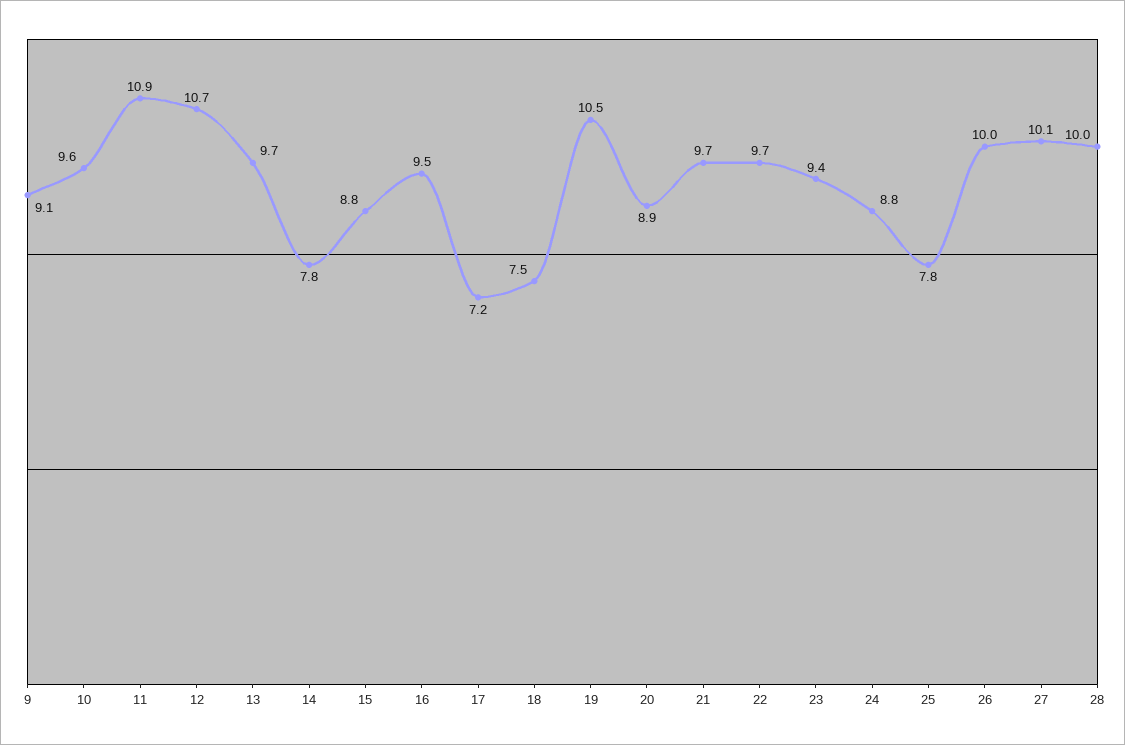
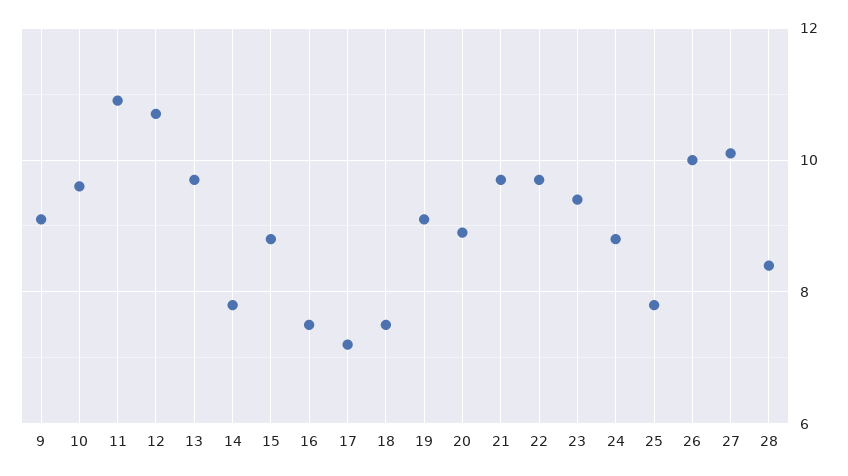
  {
    "9": 9.1,
    "10": 9.6,
    "11": 10.9,
    "12": 10.7,
    "13": 9.7,
    "14": 7.8,
    "15": 8.8,
-   "16": 9.5,
+   "16": 7.5,
    "17": 7.2,
    "18": 7.5,
-   "19": 10.5,
+   "19": 9,
    "20": 8.9,
    "21": 9.7,
    "22": 9.7,
    "23": 9.4,
    "24": 8.8,
    "25": 7.8,
    "26": 10,
    "27": 10.1,
-   "28": 10
+   "28": 8.5
  }

